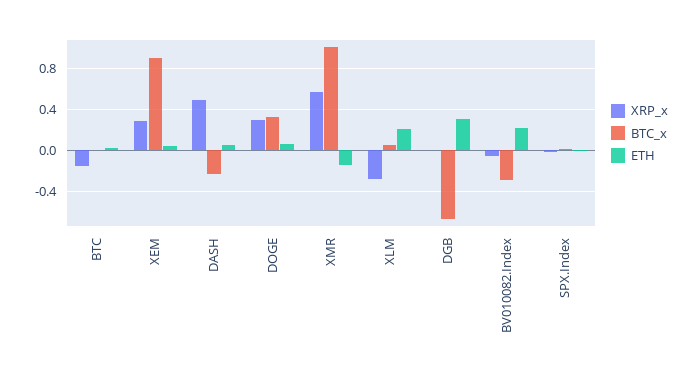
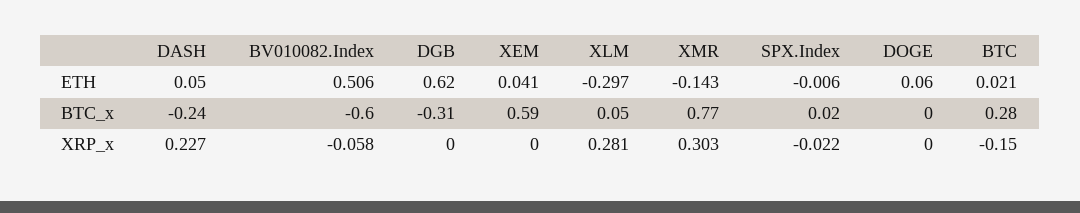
  {
    "XRP_x": {
      "BTC": -0.15,
-     "XEM": 0.3,
+     "XEM": 0,
-     "DASH": 0.5,
+     "DASH": 0.227,
-     "DOGE": 0.3,
+     "DOGE": 0,
-     "XMR": 0.6,
+     "XMR": 0.303,
-     "XLM": -0.3,
+     "XLM": 0.281,
      "DGB": 0,
      "BV010082.Index": -0.058,
      "SPX.Index": -0.022
    },
    "BTC_x": {
-     "BTC": 0,
+     "BTC": 0.28,
-     "XEM": 0.9,
+     "XEM": 0.59,
      "DASH": -0.24,
-     "DOGE": 0.3,
+     "DOGE": 0,
-     "XMR": 1,
+     "XMR": 0.77,
      "XLM": 0.05,
-     "DGB": -0.7,
+     "DGB": -0.31,
-     "BV010082.Index": -0.3,
+     "BV010082.Index": -0.6,
      "SPX.Index": 0.02
    },
    "ETH": {
      "BTC": 0.021,
      "XEM": 0.041,
      "DASH": 0.05,
      "DOGE": 0.06,
      "XMR": -0.143,
-     "XLM": 0.2,
+     "XLM": -0.297,
-     "DGB": 0.3,
+     "DGB": 0.62,
-     "BV010082.Index": 0.2,
+     "BV010082.Index": 0.506,
      "SPX.Index": -0.006
    }
  }

